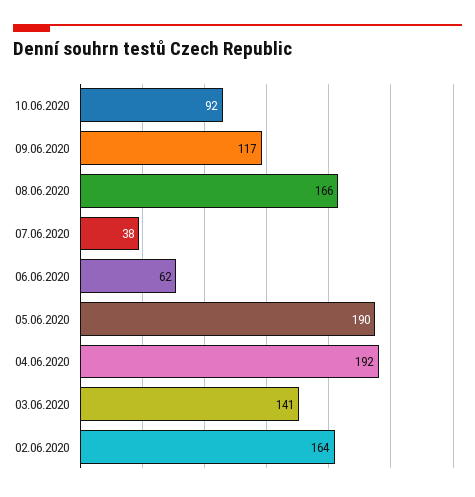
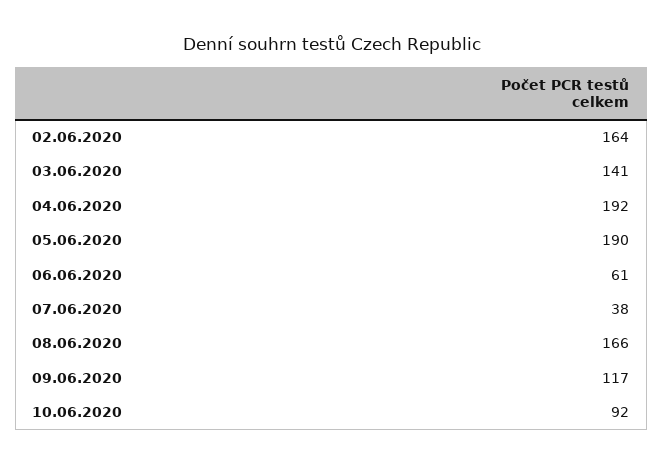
  {
    "10.06.2020": 92,
    "09.06.2020": 117,
    "08.06.2020": 166,
    "07.06.2020": 38,
-   "06.06.2020": 62,
+   "06.06.2020": 61,
    "05.06.2020": 190,
    "04.06.2020": 192,
    "03.06.2020": 141,
    "02.06.2020": 164
  }

